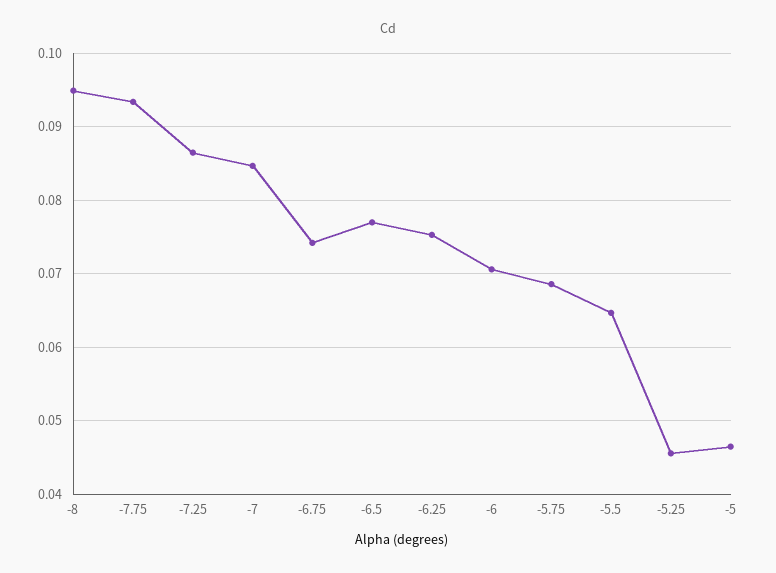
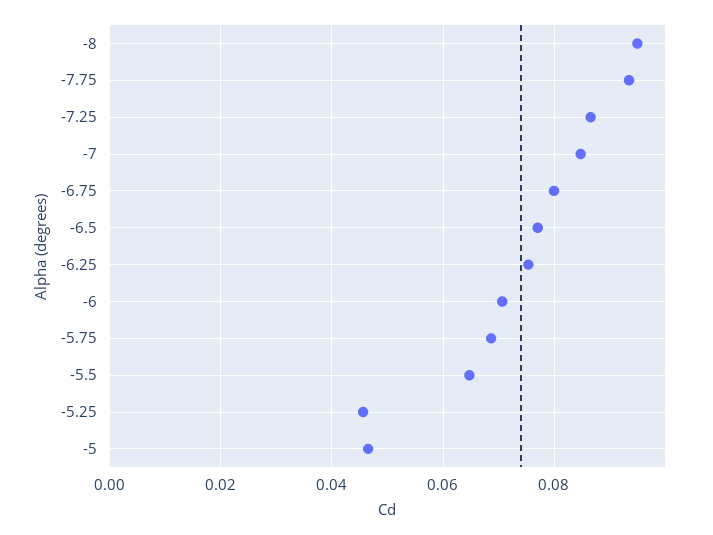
  {
    "-8": 0.095,
    "-7.75": 0.093,
    "-7.25": 0.087,
    "-7": 0.085,
-   "-6.75": 0.074,
+   "-6.75": 0.08,
    "-6.5": 0.077,
    "-6.25": 0.075,
    "-6": 0.071,
    "-5.75": 0.069,
    "-5.5": 0.065,
    "-5.25": 0.046,
    "-5": 0.047
  }

